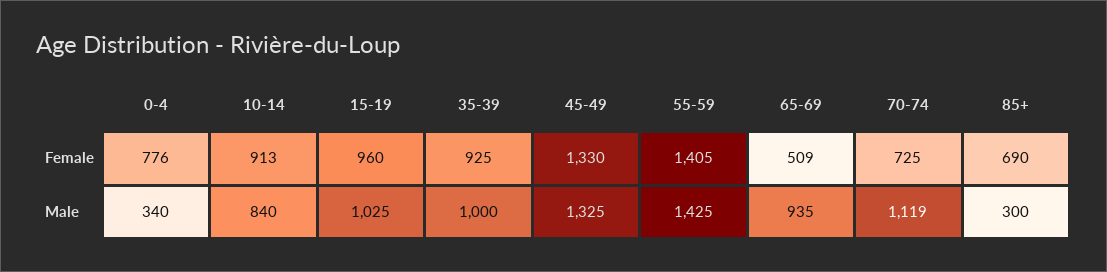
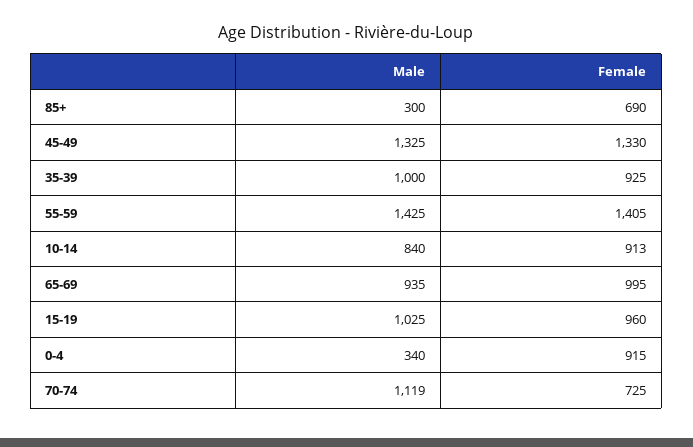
  {
    "0-4": {
-     "Female": 776,
+     "Female": 915,
      "Male": 340
    },
    "10-14": {
      "Female": 913,
      "Male": 840
    },
    "15-19": {
      "Female": 960,
      "Male": 1025
    },
    "35-39": {
      "Female": 925,
      "Male": 1000
    },
    "45-49": {
      "Female": 1330,
      "Male": 1325
    },
    "55-59": {
      "Female": 1405,
      "Male": 1425
    },
    "65-69": {
-     "Female": 509,
+     "Female": 995,
      "Male": 935
    },
    "70-74": {
      "Female": 725,
      "Male": 1119
    },
    "85+": {
      "Female": 690,
      "Male": 300
    }
  }

